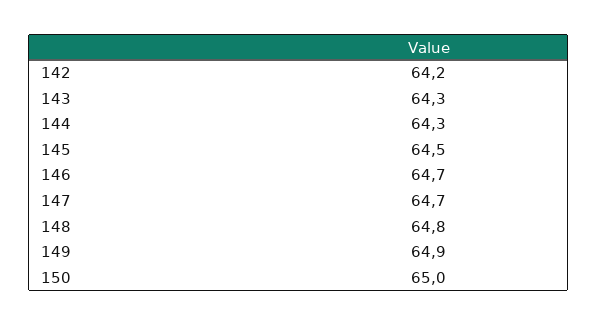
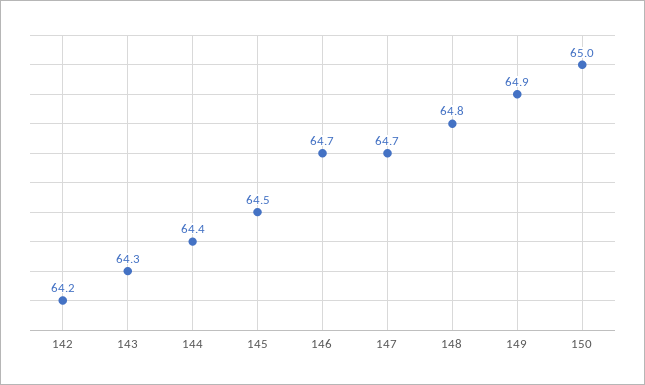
  {
    "142": 64.2,
    "143": 64.3,
-   "144": 64.3,
+   "144": 64.4,
    "145": 64.5,
    "146": 64.7,
    "147": 64.7,
    "148": 64.8,
    "149": 64.9,
    "150": 65
  }

